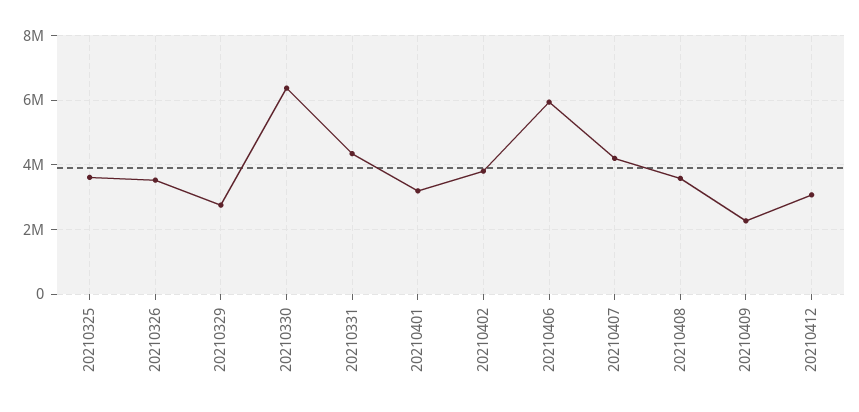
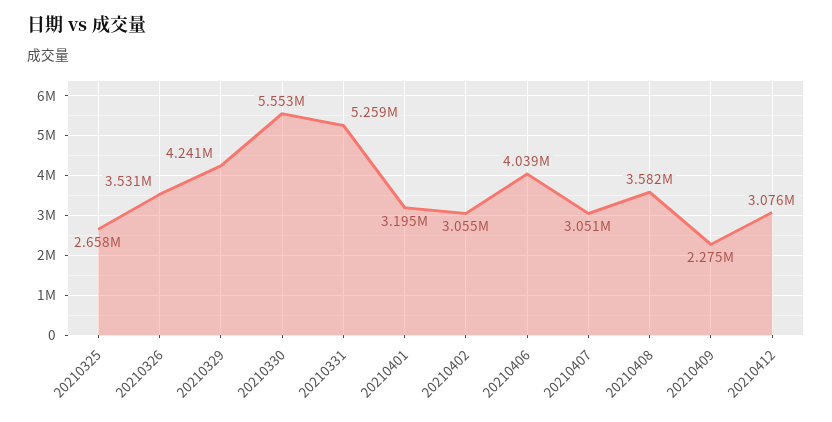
  {
-   "20210325": 3600000,
+   "20210325": 2658000,
    "20210326": 3531000,
-   "20210329": 2800000,
+   "20210329": 4241000,
-   "20210330": 6400000,
+   "20210330": 5553000,
-   "20210331": 4400000,
+   "20210331": 5259000,
    "20210401": 3195000,
-   "20210402": 3800000,
+   "20210402": 3055000,
-   "20210406": 6000000,
+   "20210406": 4039000,
-   "20210407": 4200000,
+   "20210407": 3051000,
    "20210408": 3582000,
    "20210409": 2275000,
    "20210412": 3076000
  }

